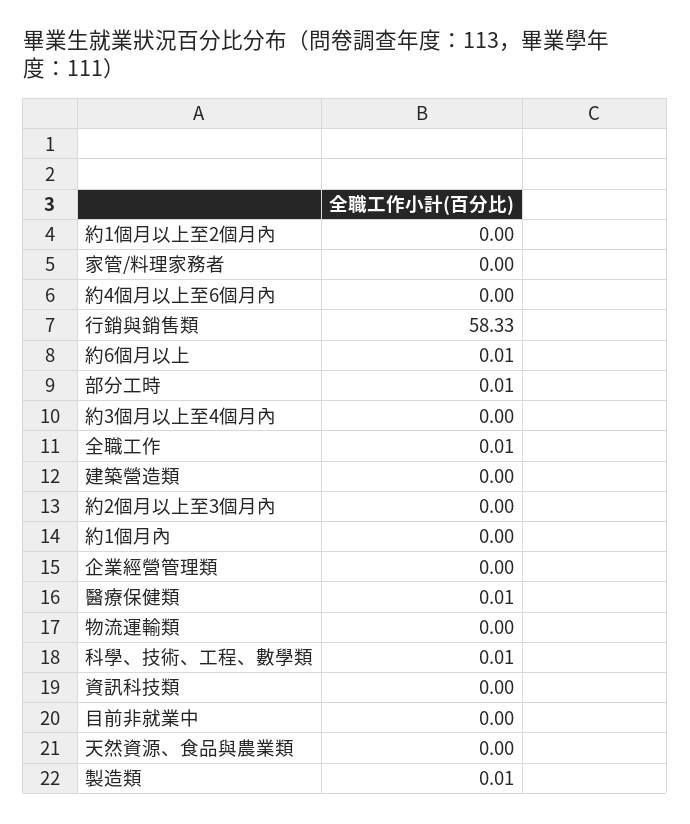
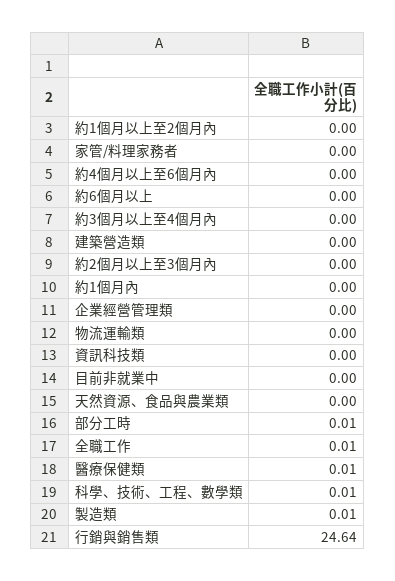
  {
    "約1個月以上至2個月內": 0,
    "家管/料理家務者": 0,
    "約4個月以上至6個月內": 0,
-   "行銷與銷售類": 58.33,
+   "行銷與銷售類": 24.64,
-   "約6個月以上": 0.01,
+   "約6個月以上": 0,
    "部分工時": 0.01,
    "約3個月以上至4個月內": 0,
    "全職工作": 0.01,
    "建築營造類": 0,
    "約2個月以上至3個月內": 0,
    "約1個月內": 0,
    "企業經營管理類": 0,
    "醫療保健類": 0.01,
    "物流運輸類": 0,
    "科學、技術、工程、數學類": 0.01,
    "資訊科技類": 0,
    "目前非就業中": 0,
    "天然資源、食品與農業類": 0,
    "製造類": 0.01
  }

